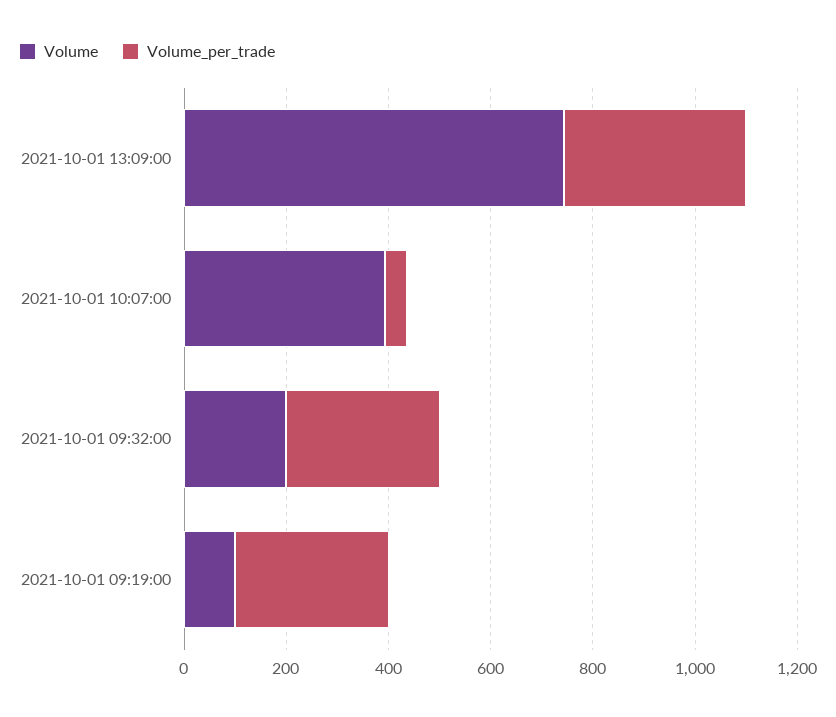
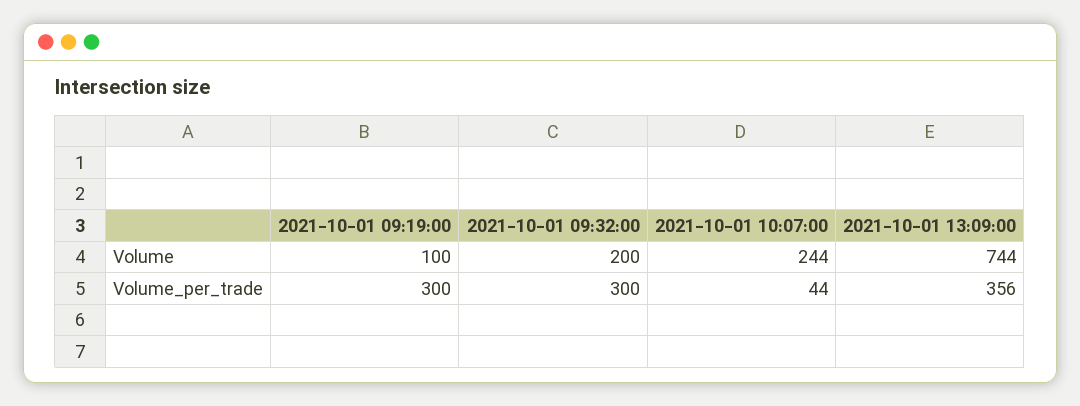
  {
    "Volume": {
      "2021-10-01 13:09:00": 744,
-     "2021-10-01 10:07:00": 400,
+     "2021-10-01 10:07:00": 244,
      "2021-10-01 09:32:00": 200,
      "2021-10-01 09:19:00": 100
    },
    "Volume_per_trade": {
      "2021-10-01 13:09:00": 356,
      "2021-10-01 10:07:00": 44,
      "2021-10-01 09:32:00": 300,
      "2021-10-01 09:19:00": 300
    }
  }

